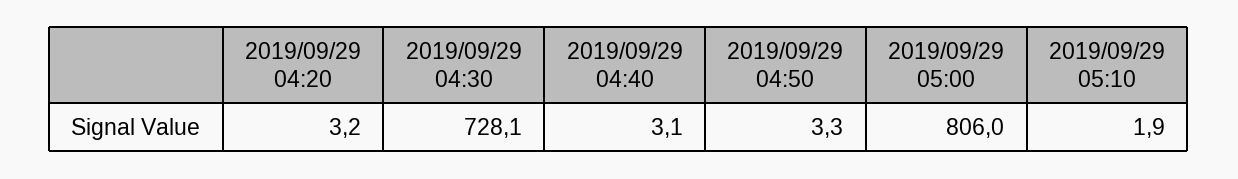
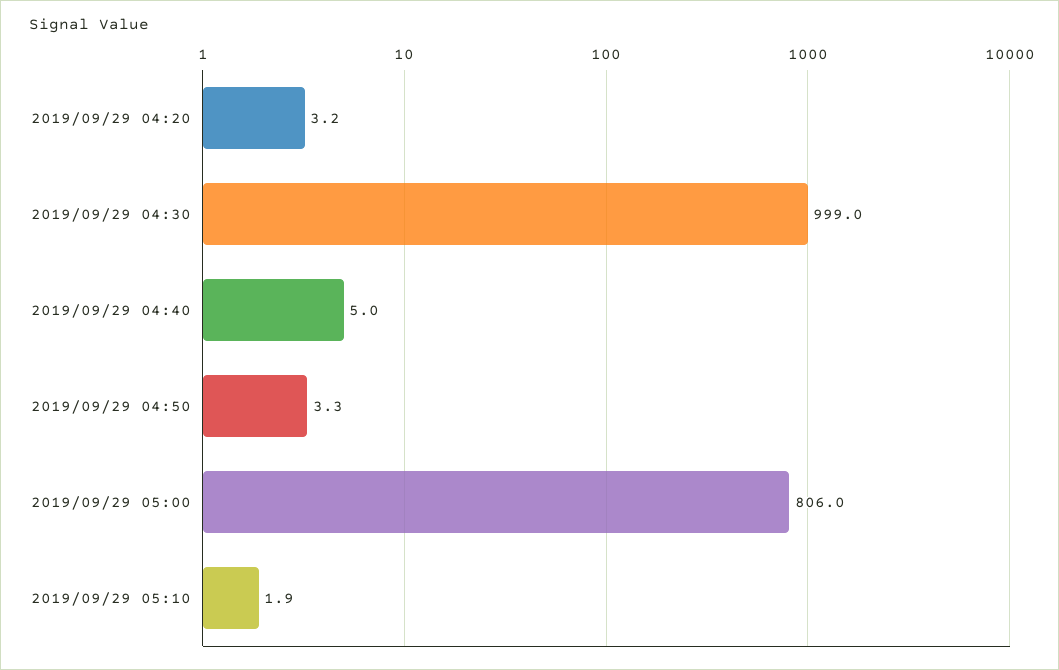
  {
    "2019/09/29 04:20": 3.2,
-   "2019/09/29 04:30": 728.1,
+   "2019/09/29 04:30": 999,
-   "2019/09/29 04:40": 3.1,
+   "2019/09/29 04:40": 5,
    "2019/09/29 04:50": 3.3,
    "2019/09/29 05:00": 806,
    "2019/09/29 05:10": 1.9
  }

